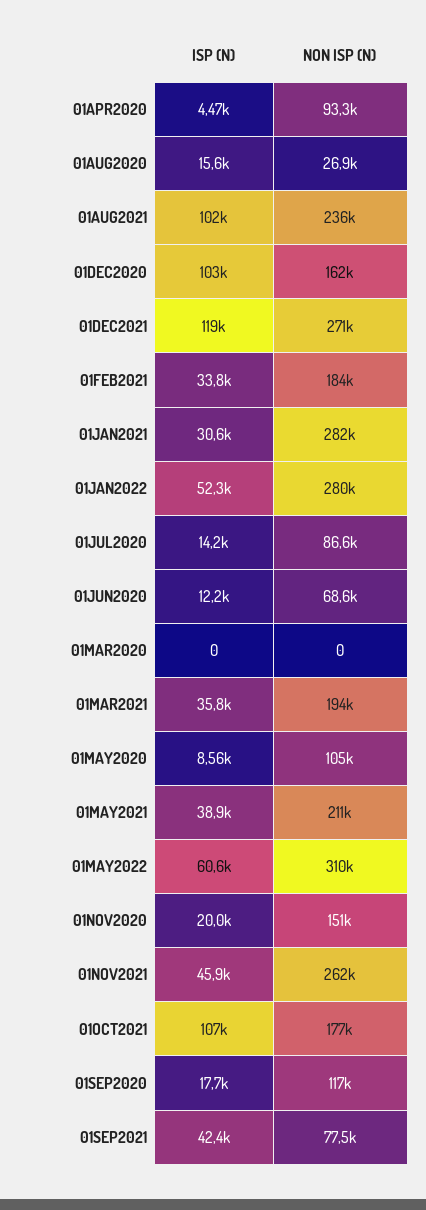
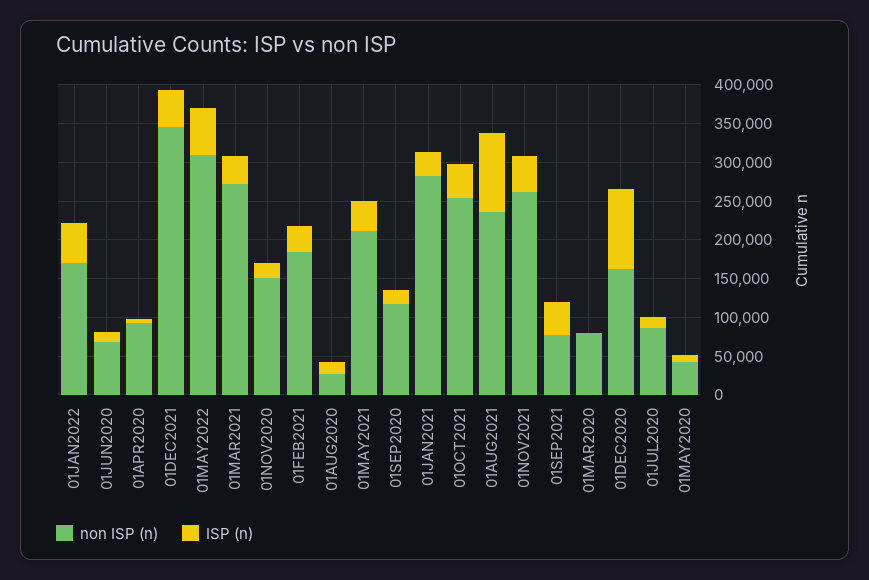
  {
    "ISP (N)": {
      "01APR2020": 4470,
      "01AUG2020": 15600,
      "01AUG2021": 102000,
      "01DEC2020": 103000,
-     "01DEC2021": 119000,
+     "01DEC2021": 50000,
      "01FEB2021": 33800,
      "01JAN2021": 30600,
      "01JAN2022": 52300,
      "01JUL2020": 14200,
      "01JUN2020": 12200,
      "01MAR2020": 0,
      "01MAR2021": 35800,
      "01MAY2020": 8560,
      "01MAY2021": 38900,
      "01MAY2022": 60600,
      "01NOV2020": 20000,
      "01NOV2021": 45900,
-     "01OCT2021": 107000,
+     "01OCT2021": 50000,
      "01SEP2020": 17700,
      "01SEP2021": 42400
    },
    "NON ISP (N)": {
      "01APR2020": 93300,
      "01AUG2020": 26900,
      "01AUG2021": 236000,
      "01DEC2020": 162000,
-     "01DEC2021": 271000,
+     "01DEC2021": 350000,
      "01FEB2021": 184000,
      "01JAN2021": 282000,
-     "01JAN2022": 280000,
+     "01JAN2022": 175000,
      "01JUL2020": 86600,
      "01JUN2020": 68600,
-     "01MAR2020": 0,
+     "01MAR2020": 75000,
-     "01MAR2021": 194000,
+     "01MAR2021": 275000,
-     "01MAY2020": 105000,
+     "01MAY2020": 50000,
      "01MAY2021": 211000,
      "01MAY2022": 310000,
      "01NOV2020": 151000,
      "01NOV2021": 262000,
-     "01OCT2021": 177000,
+     "01OCT2021": 250000,
      "01SEP2020": 117000,
      "01SEP2021": 77500
    }
  }

